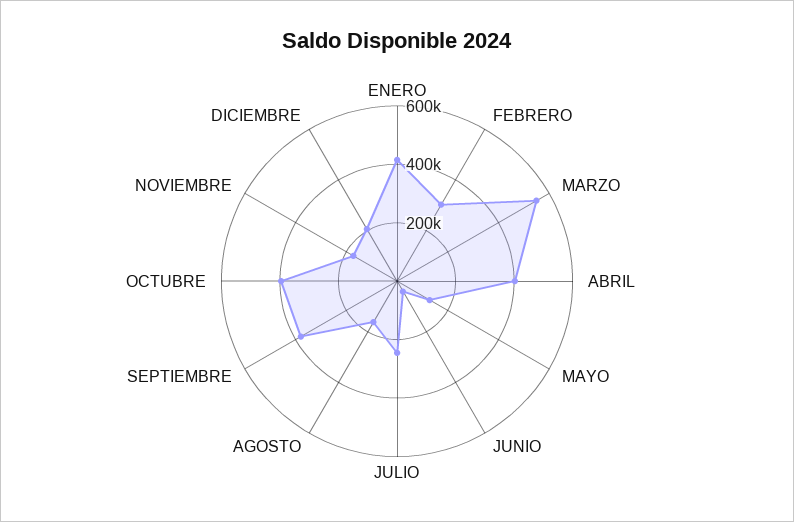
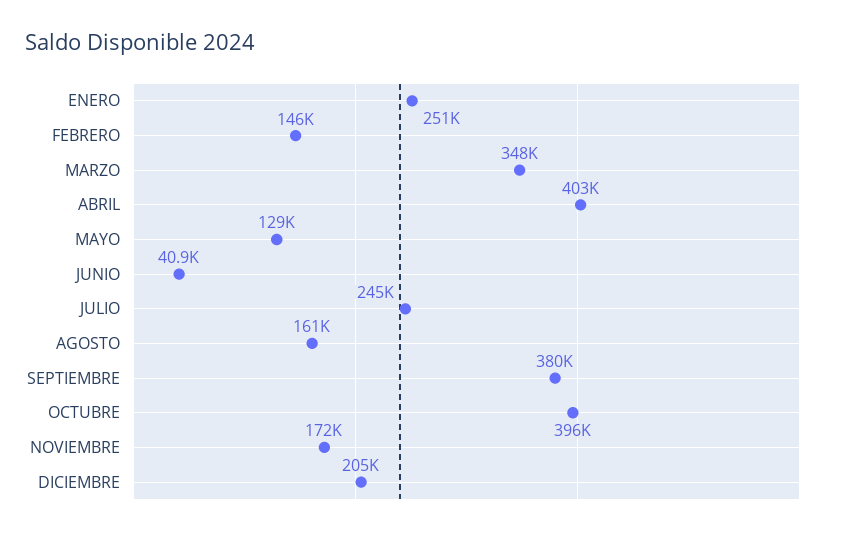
  {
-   "ENERO": 400000,
+   "ENERO": 251000,
-   "FEBRERO": 300000,
+   "FEBRERO": 146000,
-   "MARZO": 550000,
+   "MARZO": 348000,
    "ABRIL": 403000,
    "MAYO": 129000,
    "JUNIO": 40900,
    "JULIO": 245000,
    "AGOSTO": 161000,
    "SEPTIEMBRE": 380000,
    "OCTUBRE": 396000,
    "NOVIEMBRE": 172000,
    "DICIEMBRE": 205000
  }

